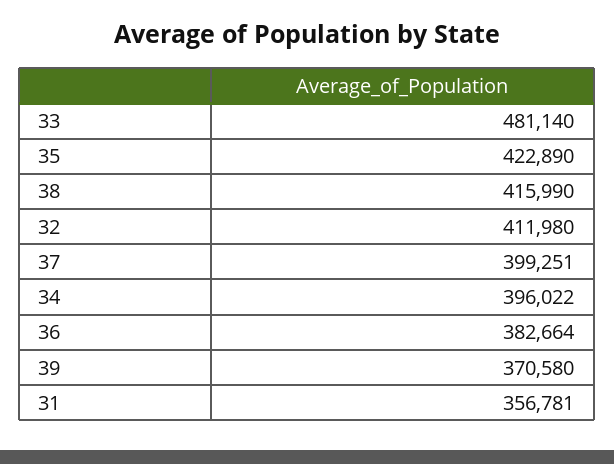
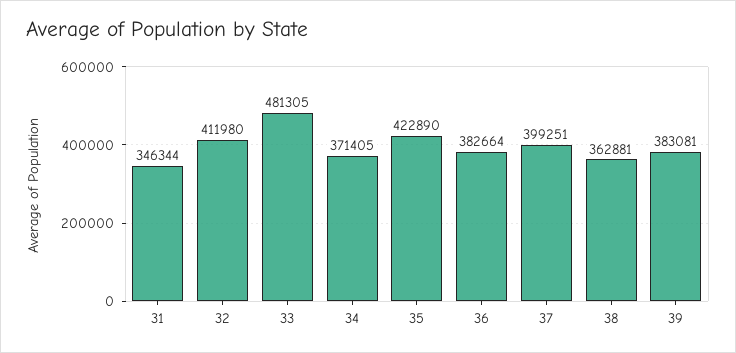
  {
-   "33": 481140,
+   "33": 481305,
    "35": 422890,
-   "38": 415990,
+   "38": 362881,
    "32": 411980,
    "37": 399251,
-   "34": 396022,
+   "34": 371405,
    "36": 382664,
-   "39": 370580,
+   "39": 383081,
-   "31": 356781
+   "31": 346344
  }

